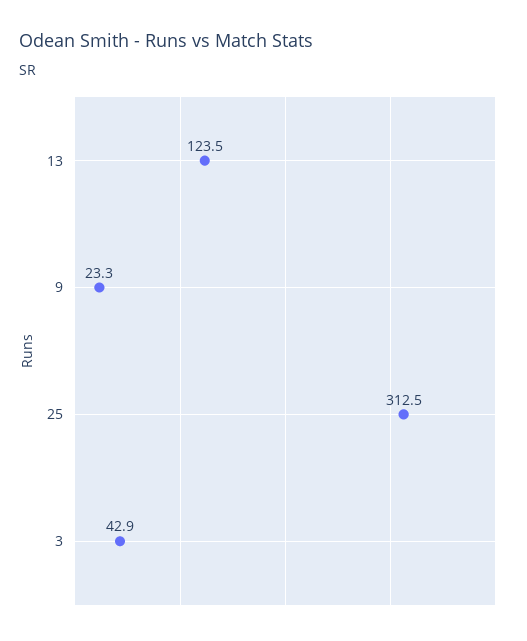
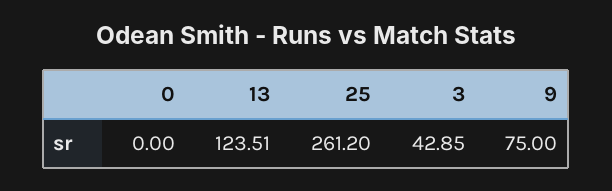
  {
    "13": 123.51,
-   "9": 23.3,
+   "9": 75,
-   "25": 312.5,
+   "25": 261.2,
-   "3": 42.85
+   "3": 42.85,
+   "0": 0
  }

